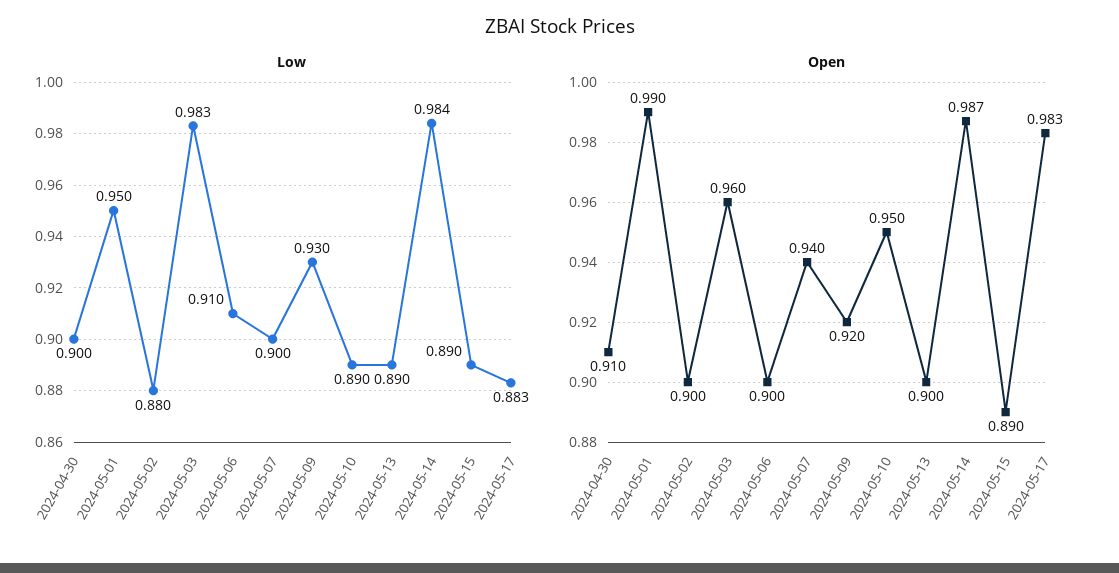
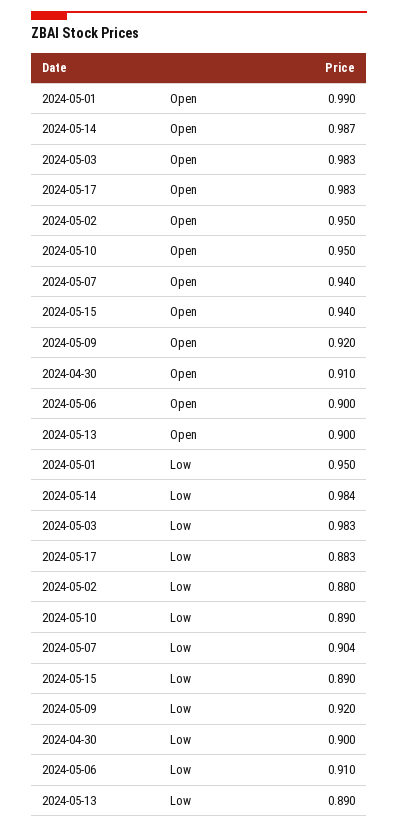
  {
    "Low": {
      "2024-04-30": 0.9,
      "2024-05-01": 0.95,
      "2024-05-02": 0.88,
      "2024-05-03": 0.983,
      "2024-05-06": 0.91,
-     "2024-05-07": 0.9,
+     "2024-05-07": 0.904,
-     "2024-05-09": 0.93,
+     "2024-05-09": 0.92,
      "2024-05-10": 0.89,
      "2024-05-13": 0.89,
      "2024-05-14": 0.984,
      "2024-05-15": 0.89,
      "2024-05-17": 0.883
    },
    "Open": {
      "2024-04-30": 0.91,
      "2024-05-01": 0.99,
-     "2024-05-02": 0.9,
+     "2024-05-02": 0.95,
-     "2024-05-03": 0.96,
+     "2024-05-03": 0.983,
      "2024-05-06": 0.9,
      "2024-05-07": 0.94,
      "2024-05-09": 0.92,
      "2024-05-10": 0.95,
      "2024-05-13": 0.9,
      "2024-05-14": 0.987,
-     "2024-05-15": 0.89,
+     "2024-05-15": 0.94,
      "2024-05-17": 0.983
    }
  }

